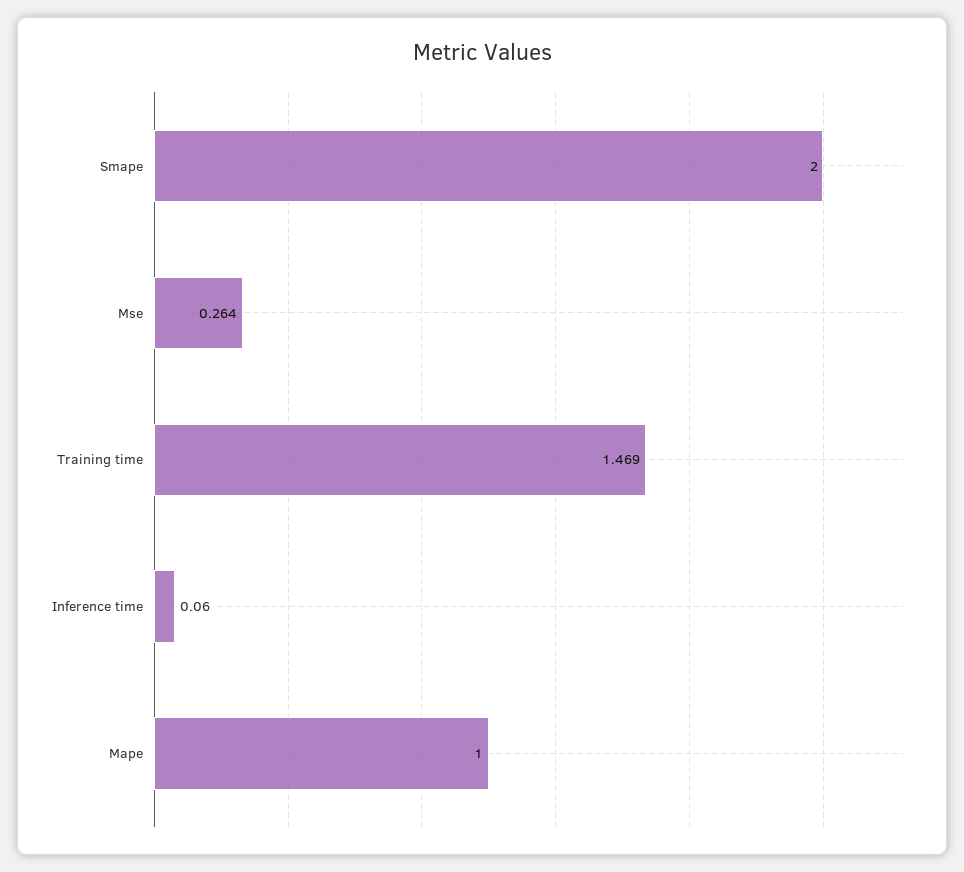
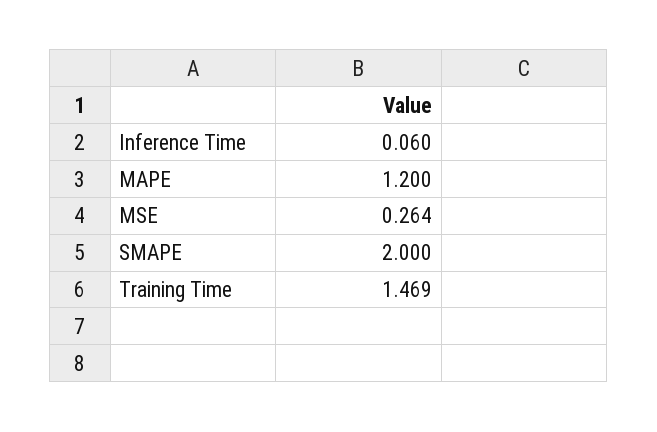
  {
    "Smape": 2,
    "Mse": 0.264,
    "Training time": 1.469,
    "Inference time": 0.06,
-   "Mape": 1
+   "Mape": 1.2
  }

